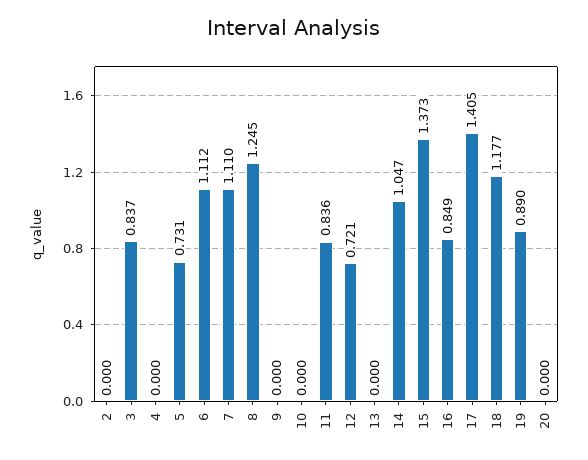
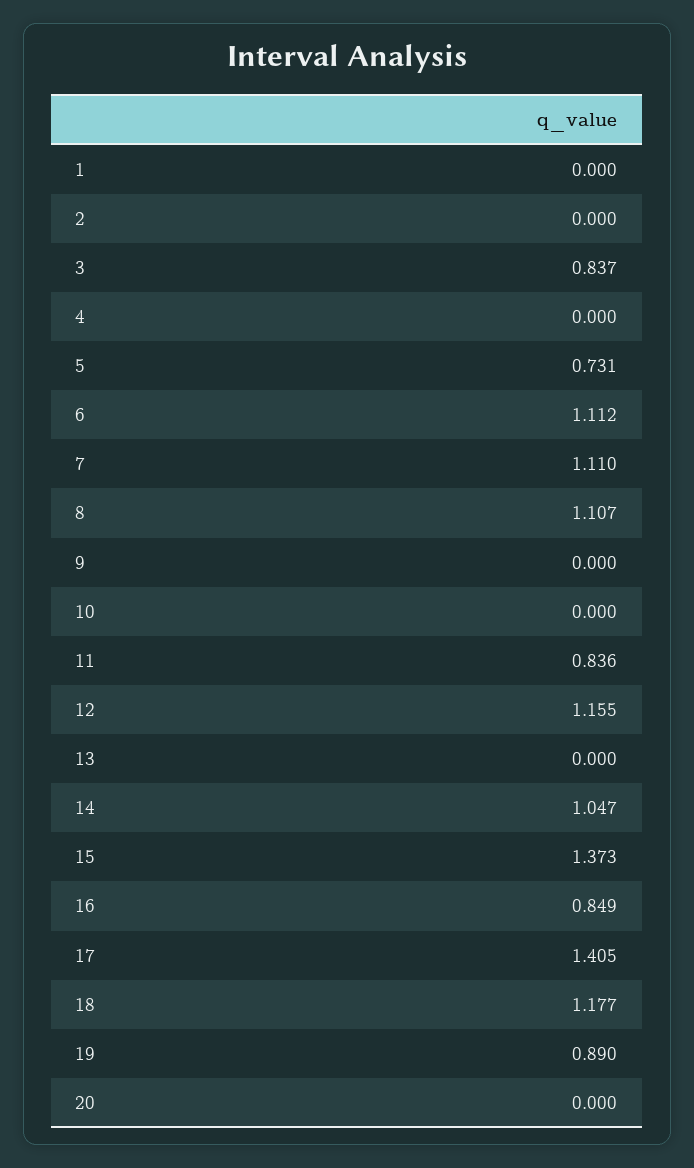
  {
    "2": 0,
    "3": 0.837,
    "4": 0,
    "5": 0.731,
    "6": 1.112,
    "7": 1.11,
-   "8": 1.245,
+   "8": 1.107,
    "9": 0,
    "10": 0,
    "11": 0.836,
-   "12": 0.721,
+   "12": 1.155,
    "13": 0,
    "14": 1.047,
    "15": 1.373,
    "16": 0.849,
    "17": 1.405,
    "18": 1.177,
    "19": 0.89,
-   "20": 0
+   "20": 0,
+   "1": 0
  }

